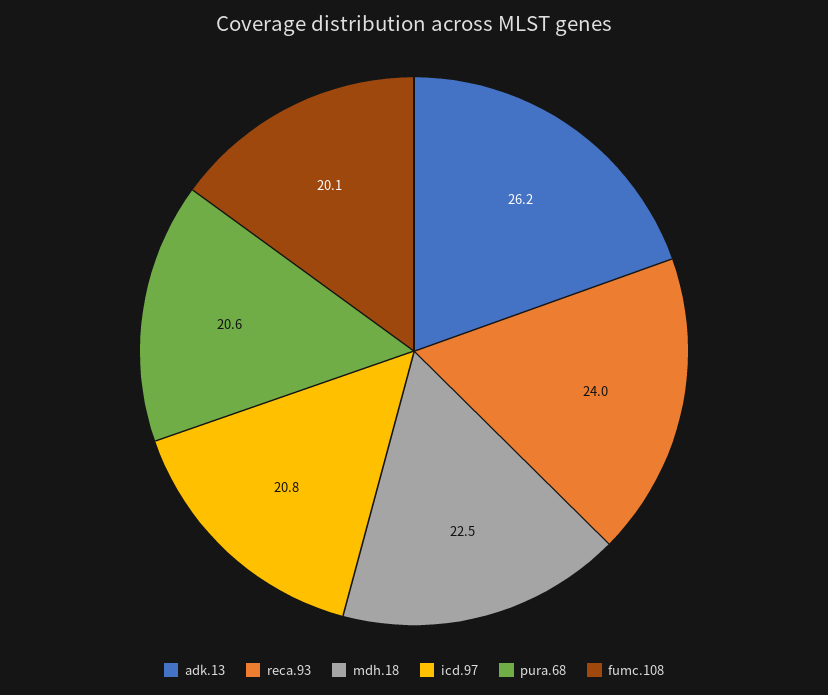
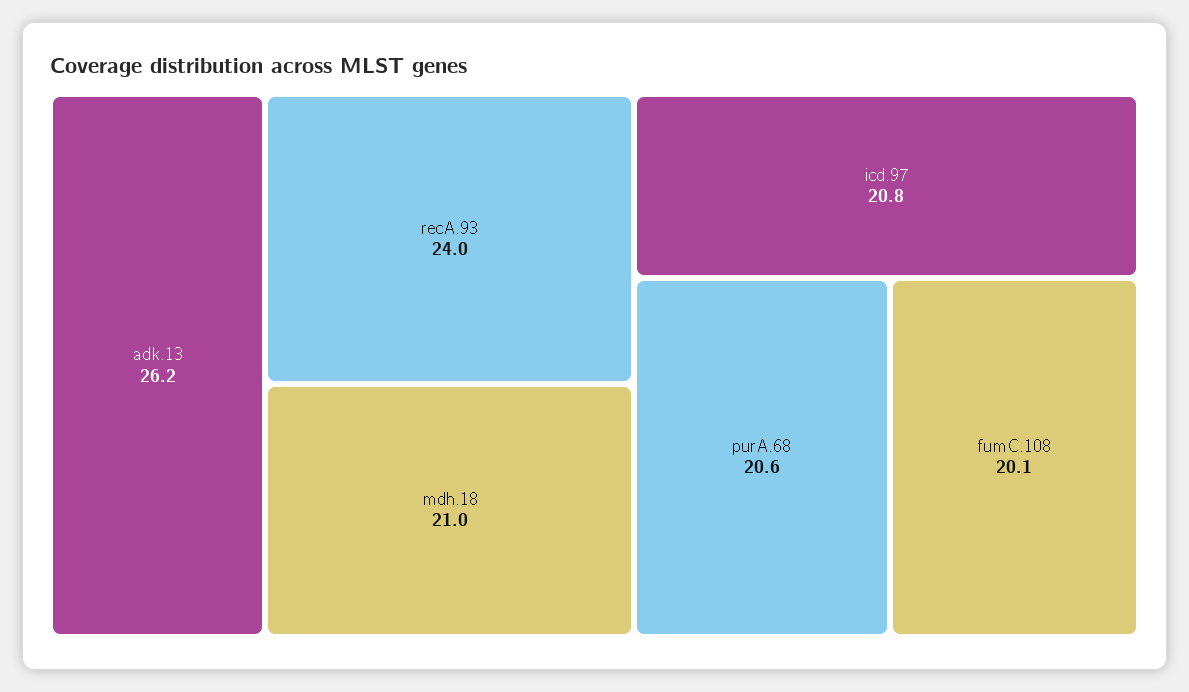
  {
    "adk.13": 26.2,
    "reca.93": 24,
-   "mdh.18": 22.5,
+   "mdh.18": 21,
    "icd.97": 20.8,
    "pura.68": 20.6,
    "fumc.108": 20.1
  }

